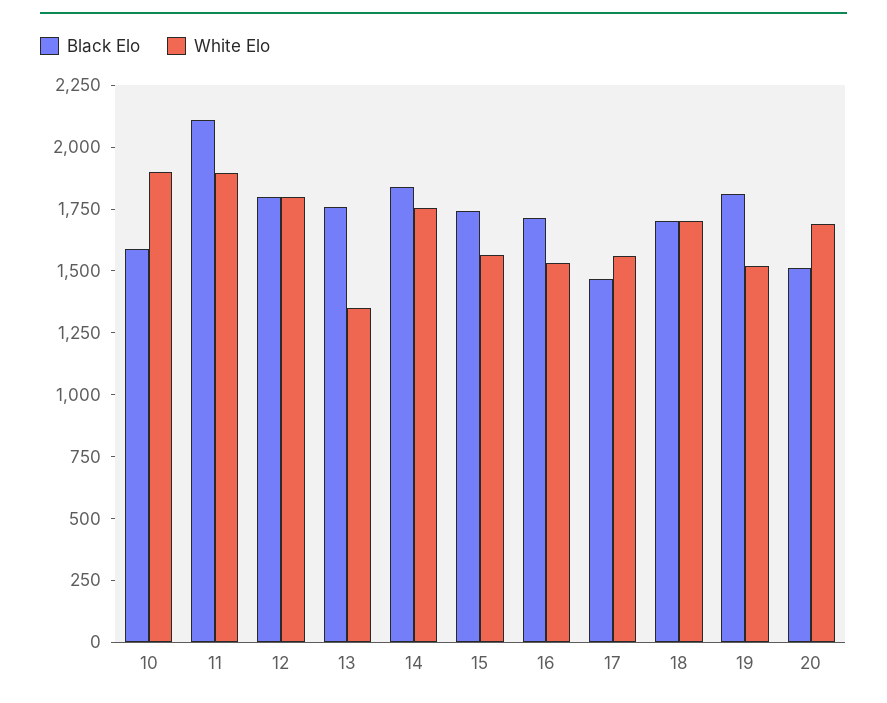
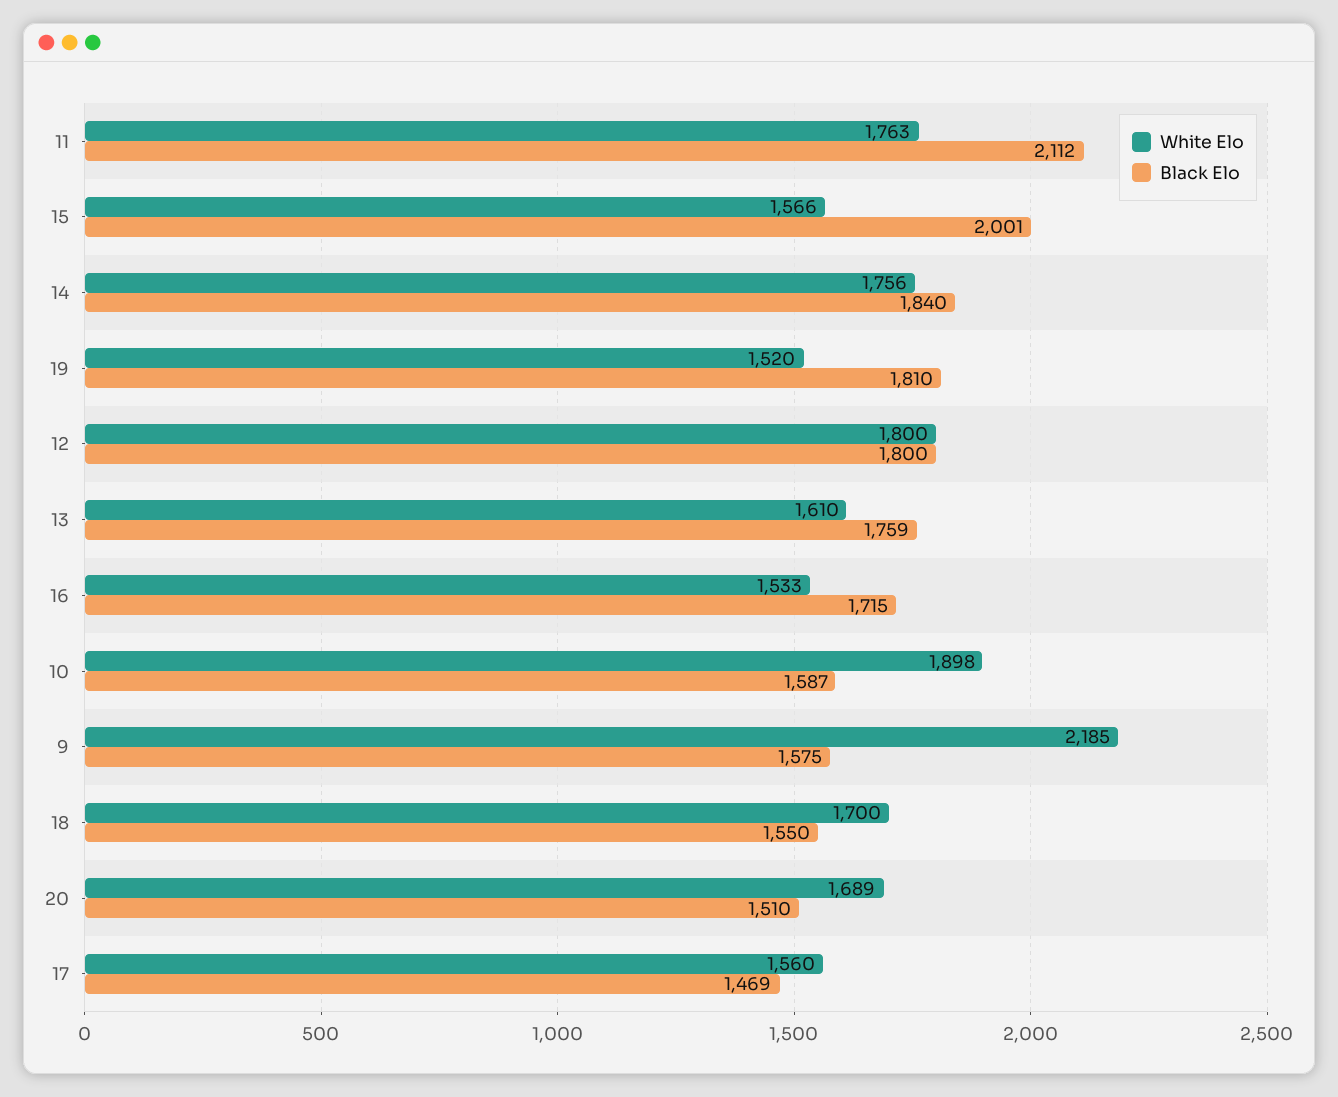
  {
    "Black Elo": {
      "10": 1587,
      "11": 2112,
      "12": 1800,
      "13": 1759,
      "14": 1840,
-     "15": 1750,
+     "15": 2001,
      "16": 1715,
      "17": 1469,
-     "18": 1700,
+     "18": 1550,
      "19": 1810,
-     "20": 1510
+     "20": 1510,
+     "9": 1575
    },
    "White Elo": {
      "10": 1898,
-     "11": 1900,
+     "11": 1763,
      "12": 1800,
-     "13": 1350,
+     "13": 1610,
      "14": 1756,
      "15": 1566,
      "16": 1533,
      "17": 1560,
      "18": 1700,
      "19": 1520,
-     "20": 1689
+     "20": 1689,
+     "9": 2185
    }
  }

